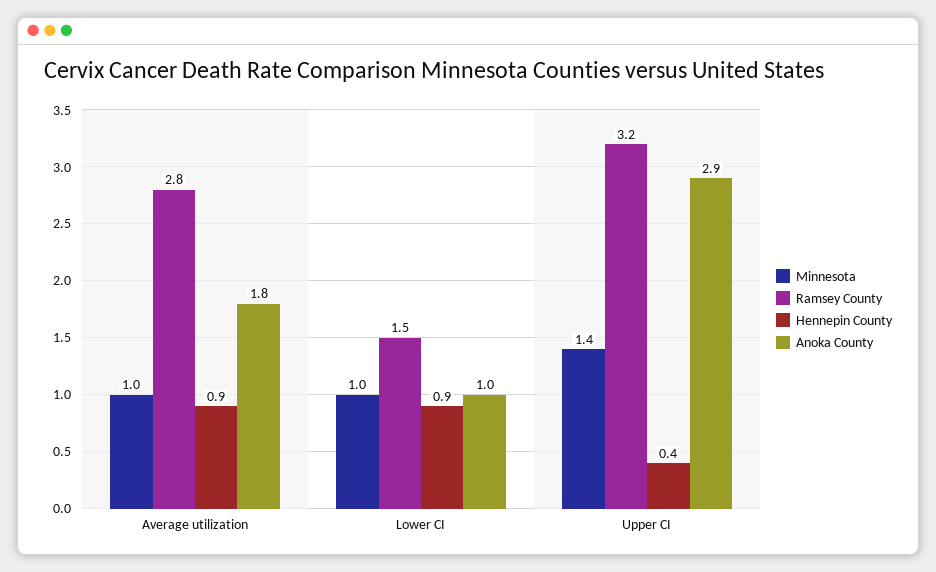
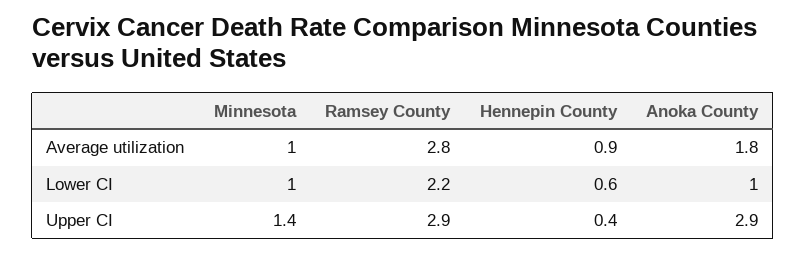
  {
    "Minnesota": {
      "Average utilization": 1,
      "Lower CI": 1,
      "Upper CI": 1.4
    },
    "Ramsey County": {
      "Average utilization": 2.8,
-     "Lower CI": 1.5,
+     "Lower CI": 2.2,
-     "Upper CI": 3.2
+     "Upper CI": 2.9
    },
    "Hennepin County": {
      "Average utilization": 0.9,
-     "Lower CI": 0.9,
+     "Lower CI": 0.6,
      "Upper CI": 0.4
    },
    "Anoka County": {
      "Average utilization": 1.8,
      "Lower CI": 1,
      "Upper CI": 2.9
    }
  }

